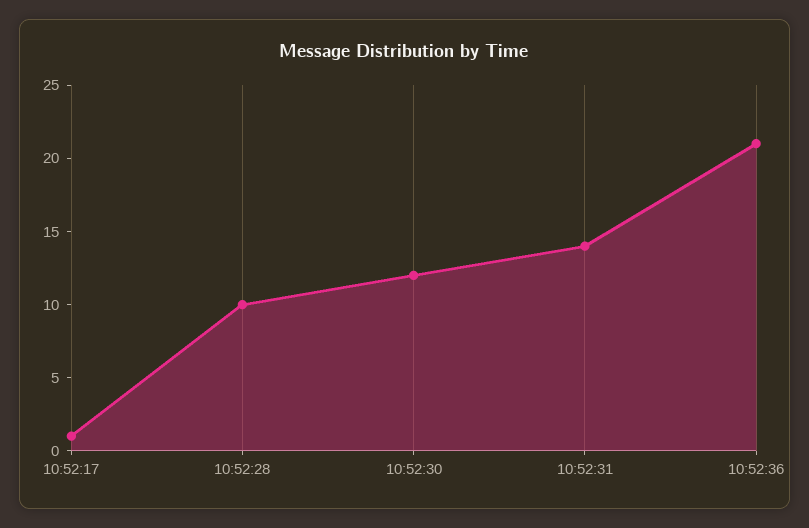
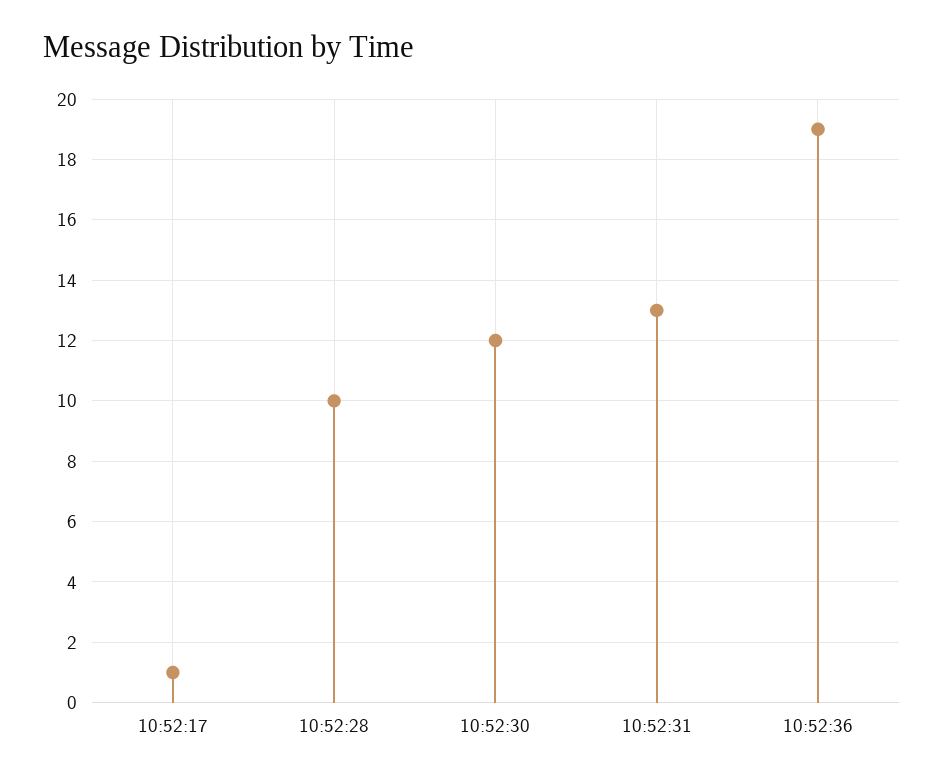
  {
    "10:52:17": 1,
    "10:52:28": 10,
    "10:52:30": 12,
-   "10:52:31": 14,
+   "10:52:31": 13,
-   "10:52:36": 21
+   "10:52:36": 19
  }

